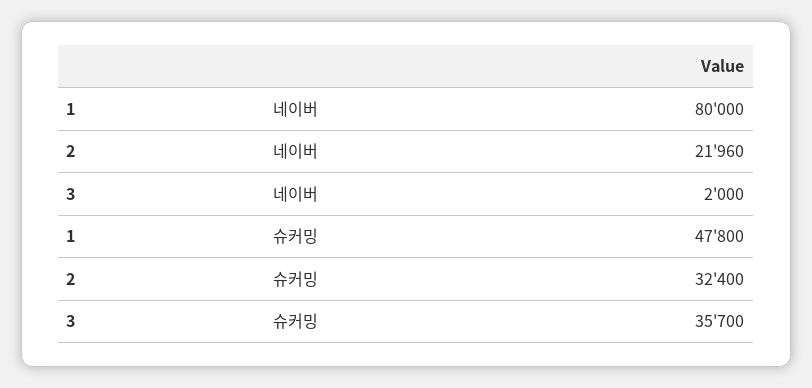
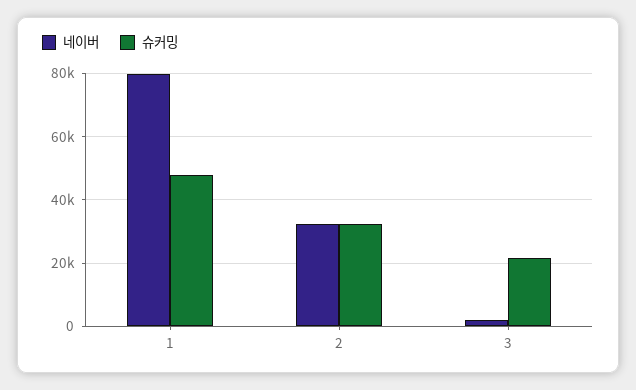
  {
    "네이버": {
      "1": 80000,
-     "2": 21960,
+     "2": 32000,
      "3": 2000
    },
    "슈커밍": {
      "1": 47800,
      "2": 32400,
-     "3": 35700
+     "3": 22000
    }
  }

